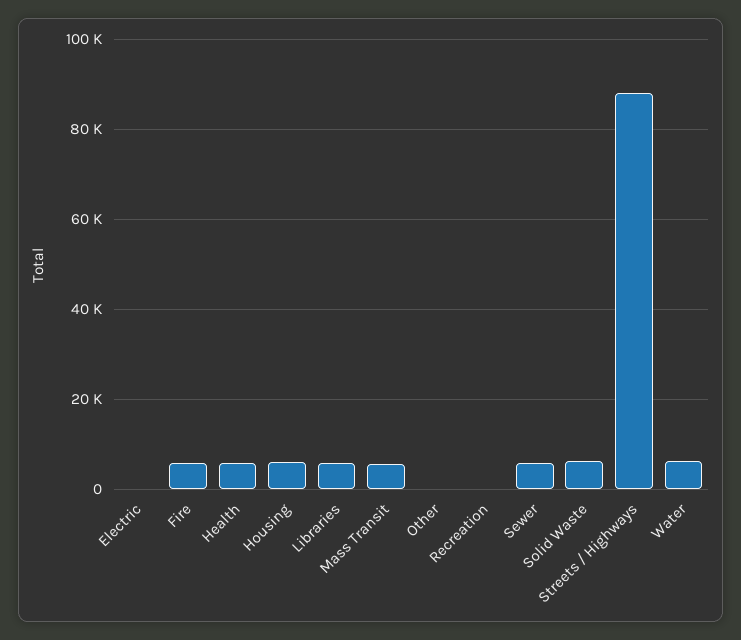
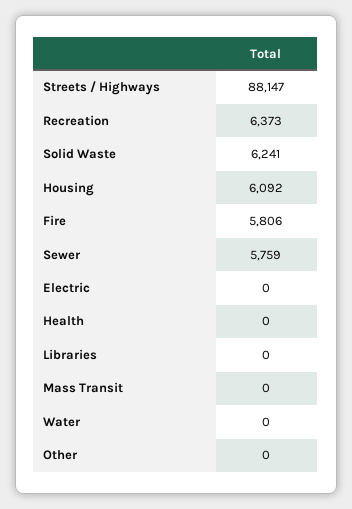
  {
    "Electric": 0,
    "Fire": 5806,
-   "Health": 6000,
+   "Health": 0,
    "Housing": 6092,
-   "Libraries": 6000,
+   "Libraries": 0,
-   "Mass Transit": 6000,
+   "Mass Transit": 0,
    "Other": 0,
-   "Recreation": 0,
+   "Recreation": 6373,
    "Sewer": 5759,
    "Solid Waste": 6241,
    "Streets / Highways": 88147,
-   "Water": 6000
+   "Water": 0
  }

